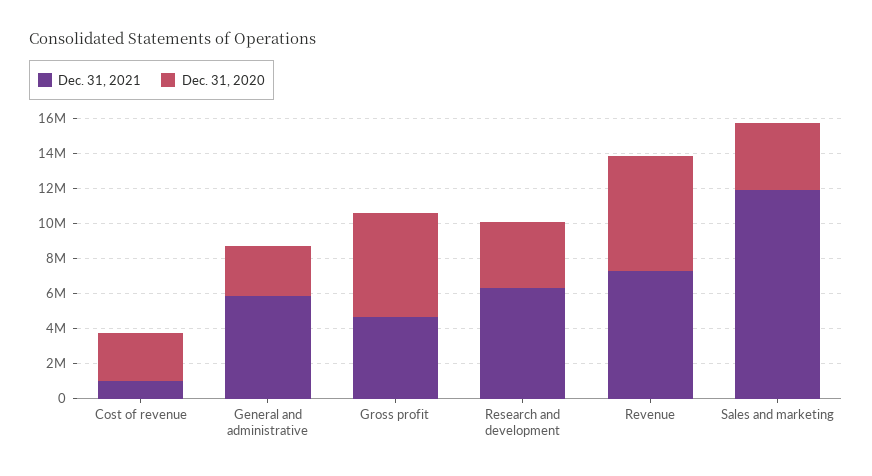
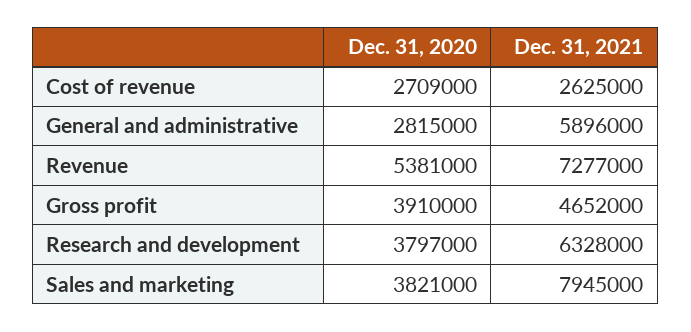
  {
    "Dec. 31, 2021": {
-     "Cost of revenue": 1000000,
+     "Cost of revenue": 2625000,
      "General and administrative": 5896000,
      "Gross profit": 4652000,
      "Research and development": 6328000,
      "Revenue": 7277000,
-     "Sales and marketing": 12000000
+     "Sales and marketing": 7945000
    },
    "Dec. 31, 2020": {
      "Cost of revenue": 2709000,
      "General and administrative": 2815000,
-     "Gross profit": 6000000,
+     "Gross profit": 3910000,
      "Research and development": 3797000,
-     "Revenue": 6500000,
+     "Revenue": 5381000,
      "Sales and marketing": 3821000
    }
  }

